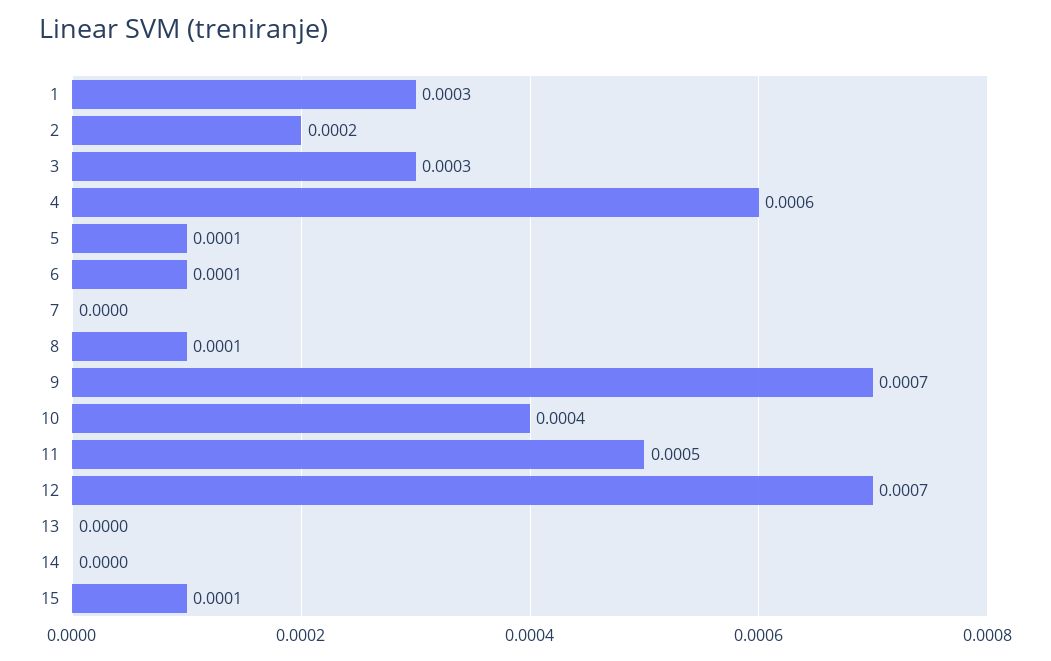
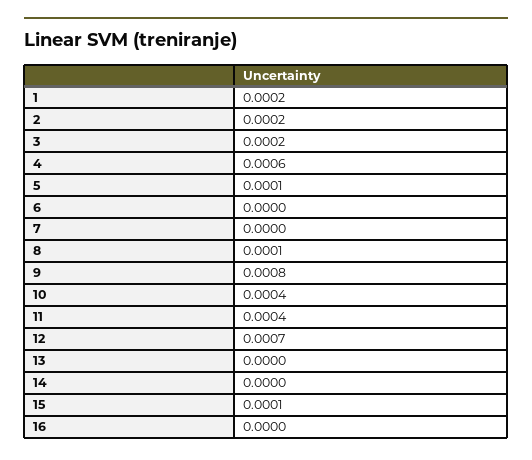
  {
-   "1": 0.0003,
+   "1": 0.0002,
    "2": 0.0002,
-   "3": 0.0003,
+   "3": 0.0002,
    "4": 0.0006,
    "5": 0.0001,
-   "6": 0.0001,
+   "6": 0,
    "7": 0,
    "8": 0.0001,
-   "9": 0.0007,
+   "9": 0.0008,
    "10": 0.0004,
-   "11": 0.0005,
+   "11": 0.0004,
    "12": 0.0007,
    "13": 0,
    "14": 0,
-   "15": 0.0001
+   "15": 0.0001,
+   "16": 0
  }

